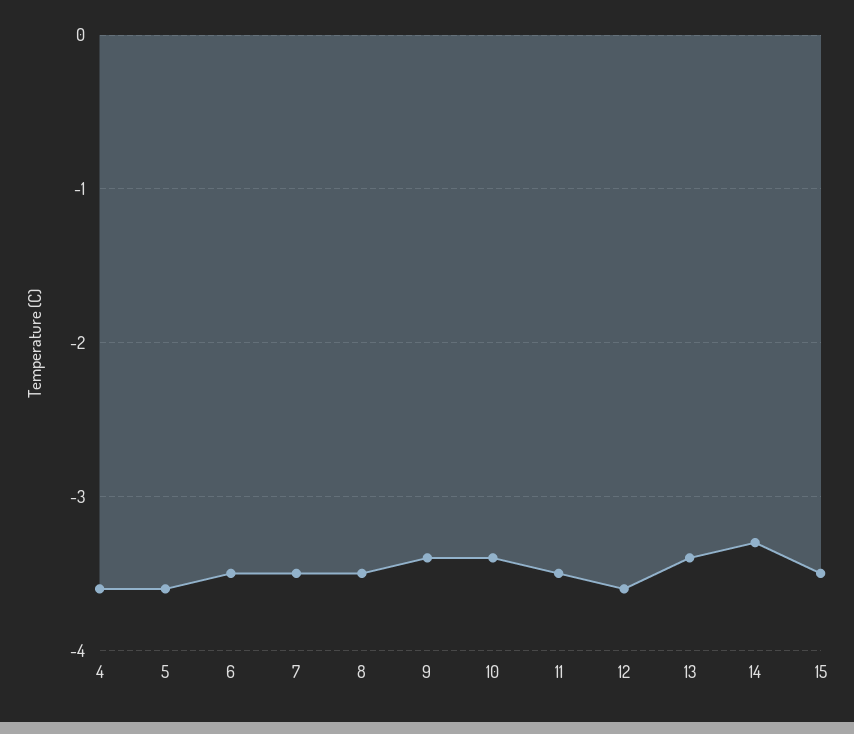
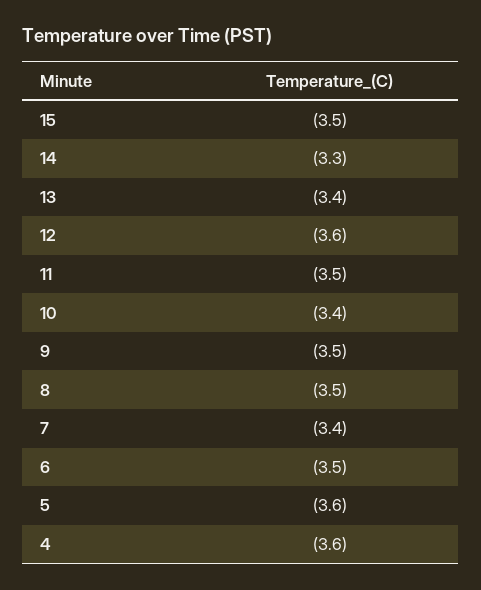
  {
    "4": -3.6,
    "5": -3.6,
    "6": -3.5,
-   "7": -3.5,
+   "7": -3.4,
    "8": -3.5,
-   "9": -3.4,
+   "9": -3.5,
    "10": -3.4,
    "11": -3.5,
    "12": -3.6,
    "13": -3.4,
    "14": -3.3,
    "15": -3.5
  }

